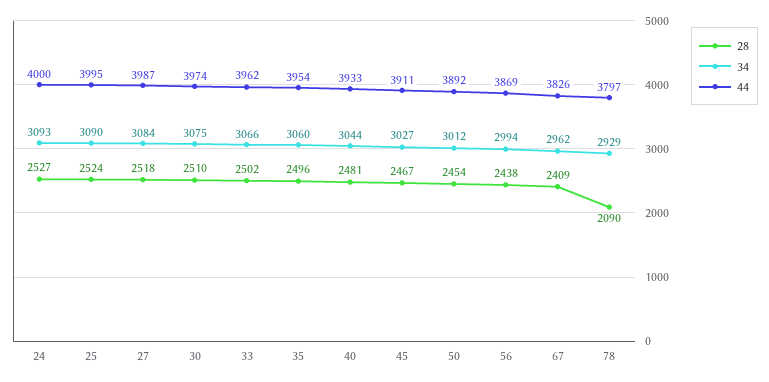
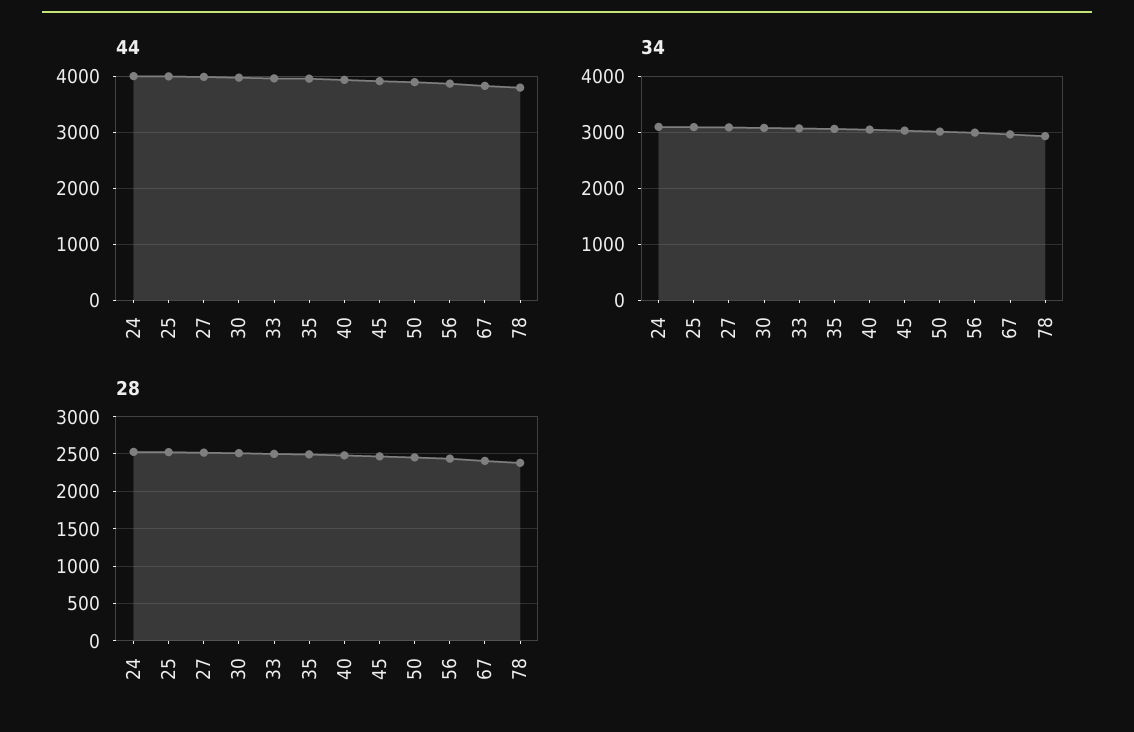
  {
    "28": {
      "24": 2527,
      "25": 2524,
      "27": 2518,
      "30": 2510,
      "33": 2502,
      "35": 2496,
      "40": 2481,
      "45": 2467,
      "50": 2454,
      "56": 2438,
      "67": 2409,
-     "78": 2090
+     "78": 2400
    },
    "34": {
      "24": 3093,
      "25": 3090,
      "27": 3084,
      "30": 3075,
      "33": 3066,
      "35": 3060,
      "40": 3044,
      "45": 3027,
      "50": 3012,
      "56": 2994,
      "67": 2962,
      "78": 2929
    },
    "44": {
      "24": 4000,
      "25": 3995,
      "27": 3987,
      "30": 3974,
      "33": 3962,
      "35": 3954,
      "40": 3933,
      "45": 3911,
      "50": 3892,
      "56": 3869,
      "67": 3826,
      "78": 3797
    }
  }

